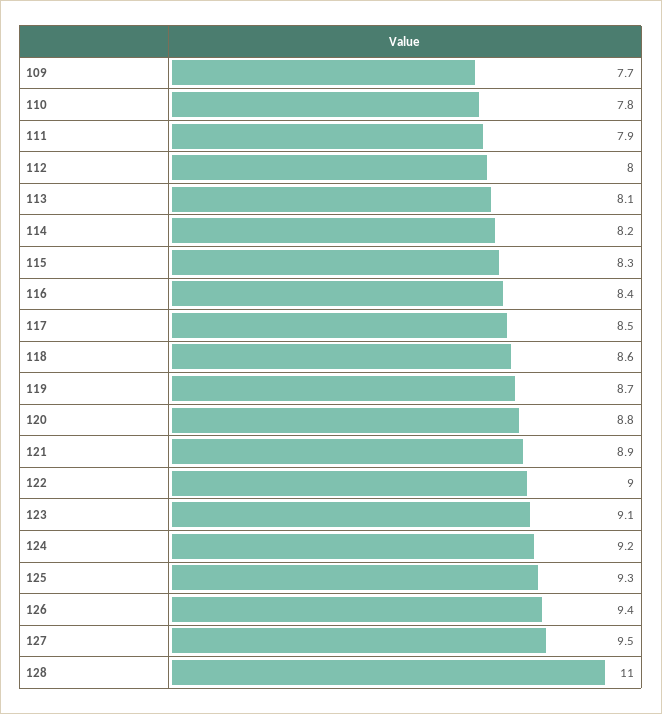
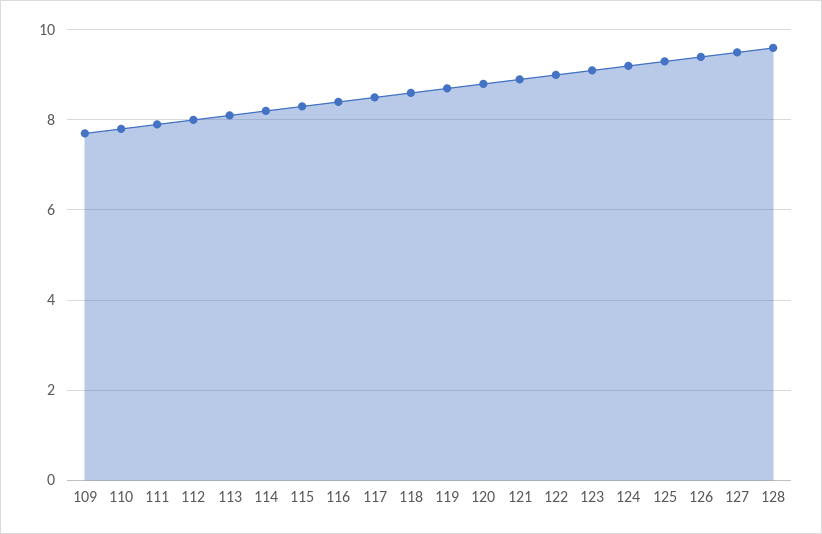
  {
    "109": 7.7,
    "110": 7.8,
    "111": 7.9,
    "112": 8,
    "113": 8.1,
    "114": 8.2,
    "115": 8.3,
    "116": 8.4,
    "117": 8.5,
    "118": 8.6,
    "119": 8.7,
    "120": 8.8,
    "121": 8.9,
    "122": 9,
    "123": 9.1,
    "124": 9.2,
    "125": 9.3,
    "126": 9.4,
    "127": 9.5,
-   "128": 11
+   "128": 9.5
  }

